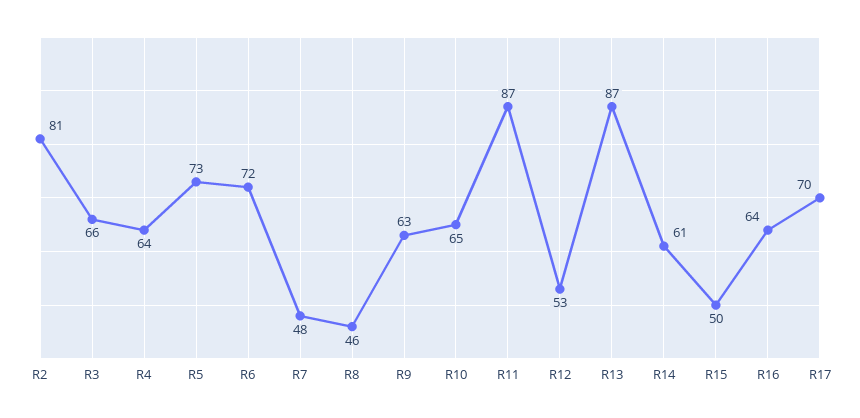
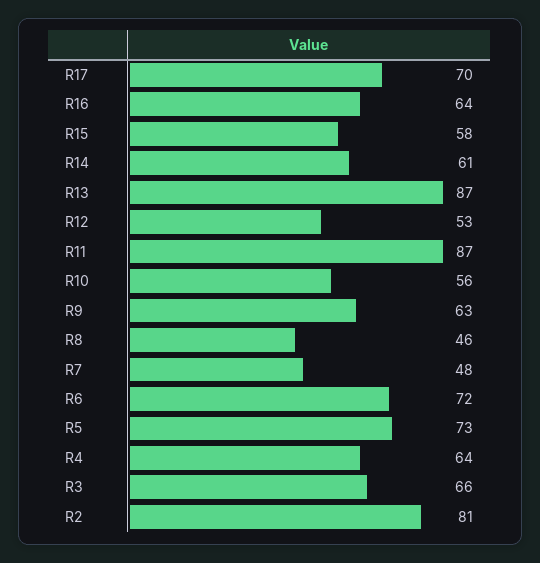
  {
    "R2": 81,
    "R3": 66,
    "R4": 64,
    "R5": 73,
    "R6": 72,
    "R7": 48,
    "R8": 46,
    "R9": 63,
-   "R10": 65,
+   "R10": 56,
    "R11": 87,
    "R12": 53,
    "R13": 87,
    "R14": 61,
-   "R15": 50,
+   "R15": 58,
    "R16": 64,
    "R17": 70
  }

